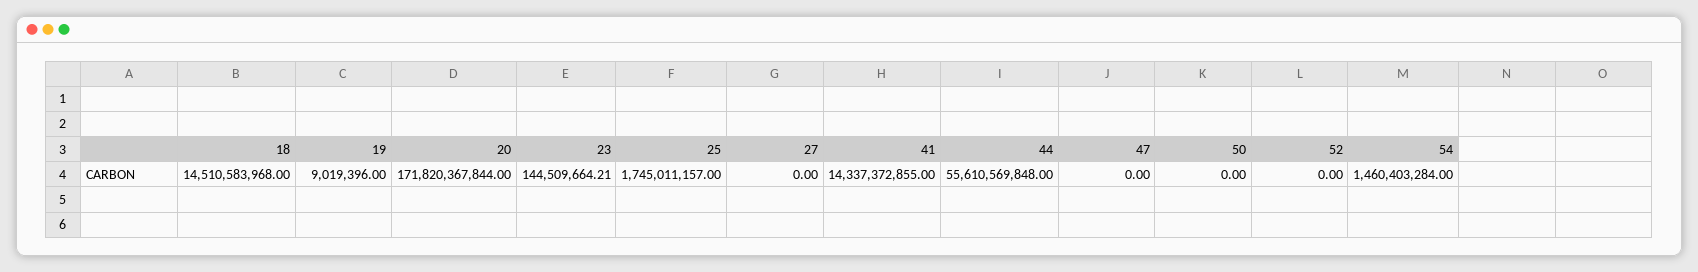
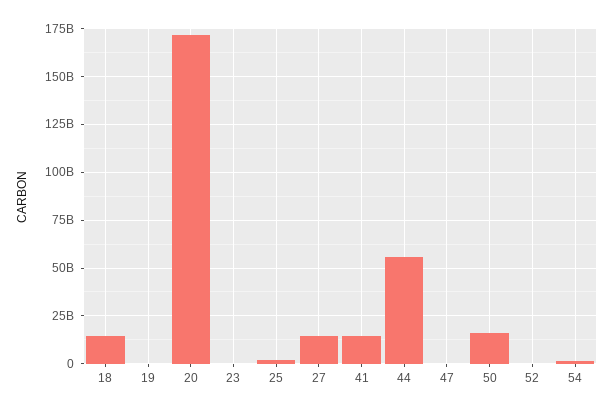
  {
    "18": 14510583968,
    "19": 9019396,
    "20": 171820367844,
    "23": 144509664.21,
    "25": 1745011157,
-   "27": 0,
+   "27": 15000000000,
    "41": 14337372855,
    "44": 55610569848,
    "47": 0,
-   "50": 0,
+   "50": 15000000000,
    "52": 0,
    "54": 1460403284
  }

